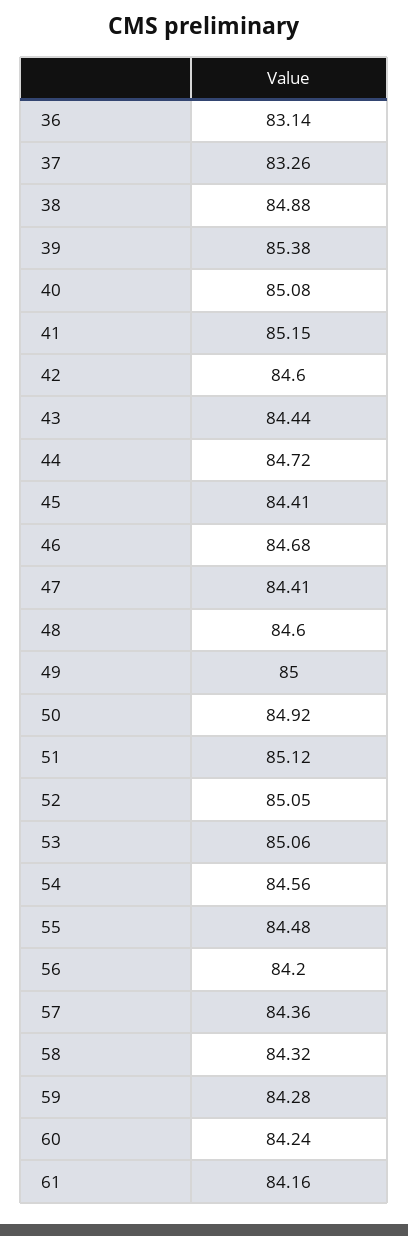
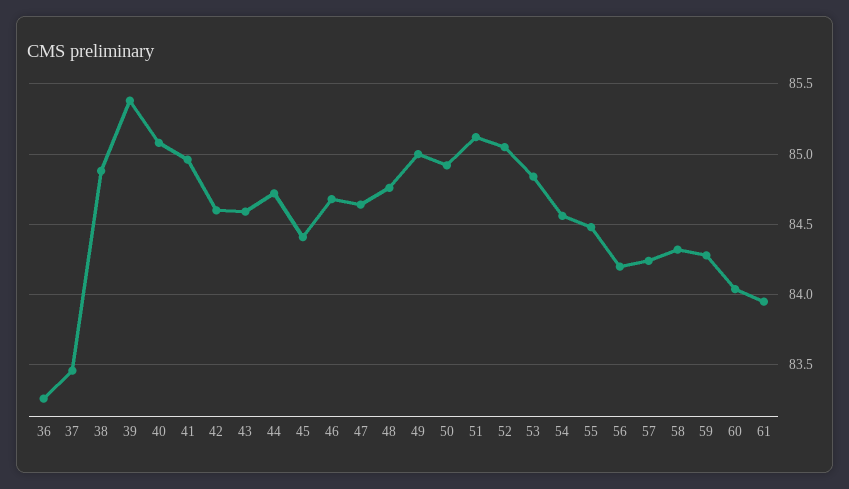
  {
-   "36": 83.14,
+   "36": 83.25,
-   "37": 83.26,
+   "37": 83.45,
    "38": 84.88,
    "39": 85.38,
    "40": 85.08,
-   "41": 85.15,
+   "41": 84.95,
    "42": 84.6,
-   "43": 84.44,
+   "43": 84.6,
    "44": 84.72,
    "45": 84.41,
    "46": 84.68,
-   "47": 84.41,
+   "47": 84.65,
-   "48": 84.6,
+   "48": 84.75,
    "49": 85,
    "50": 84.92,
    "51": 85.12,
    "52": 85.05,
-   "53": 85.06,
+   "53": 84.85,
    "54": 84.56,
    "55": 84.48,
    "56": 84.2,
-   "57": 84.36,
+   "57": 84.25,
    "58": 84.32,
    "59": 84.28,
-   "60": 84.24,
+   "60": 84.05,
-   "61": 84.16
+   "61": 83.95
  }

